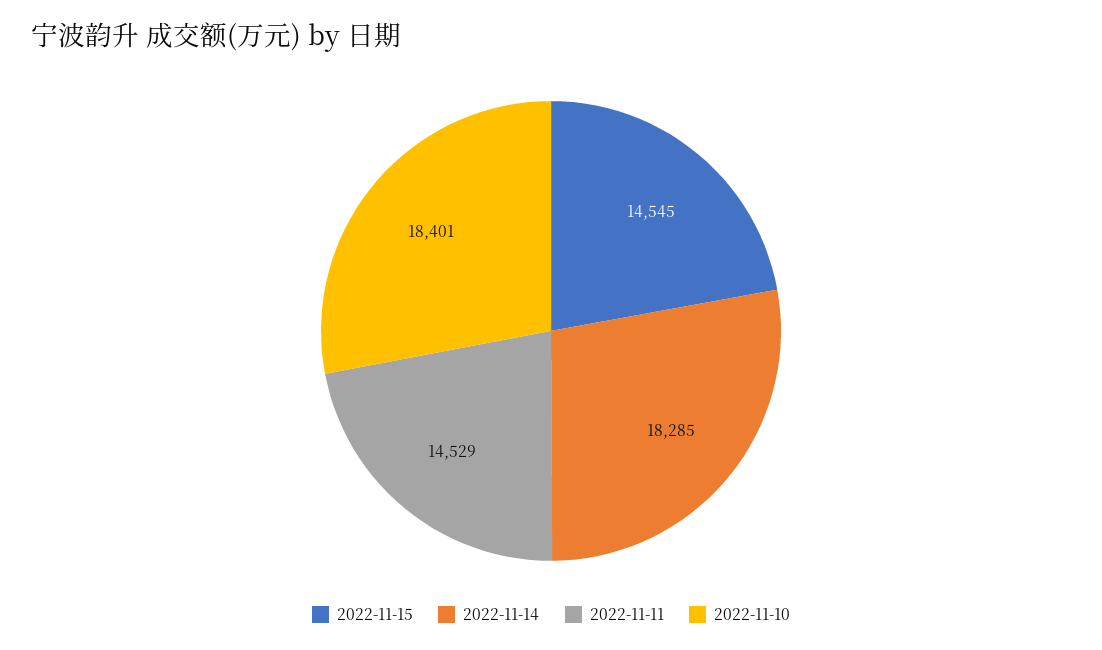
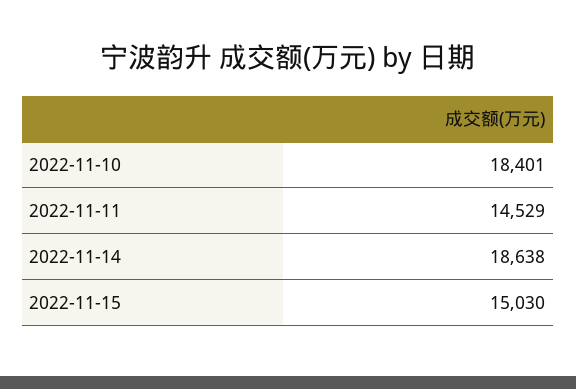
  {
-   "2022-11-15": 14545,
+   "2022-11-15": 15030,
-   "2022-11-14": 18285,
+   "2022-11-14": 18638,
    "2022-11-11": 14529,
    "2022-11-10": 18401
  }

